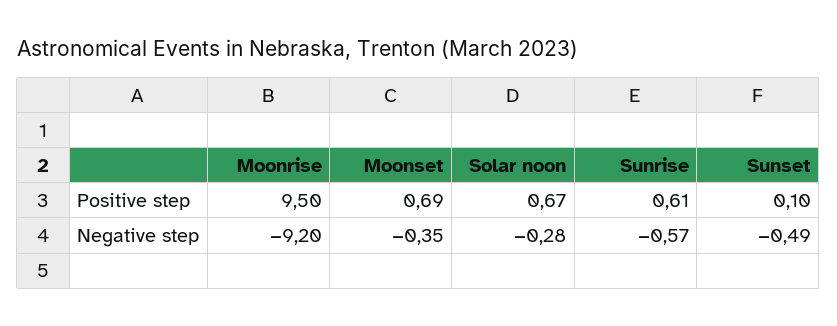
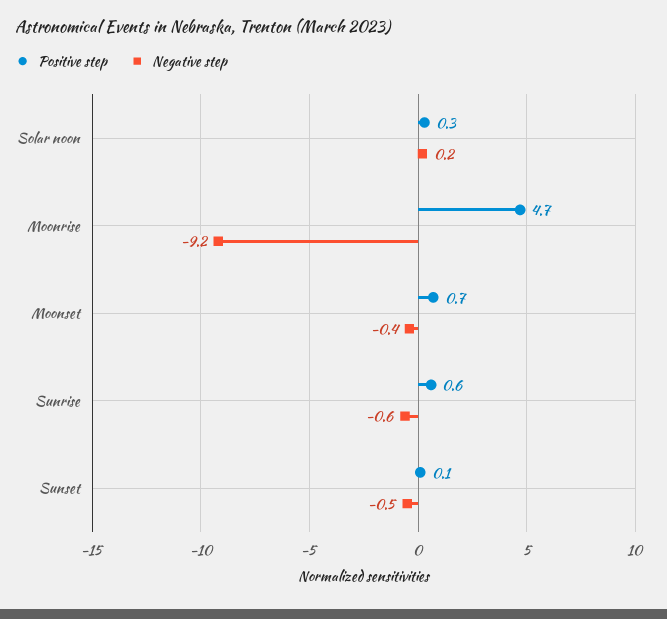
  {
    "Positive step": {
-     "Moonrise": 9.5,
+     "Moonrise": 4.7,
      "Moonset": 0.69,
-     "Solar noon": 0.67,
+     "Solar noon": 0.3,
      "Sunrise": 0.61,
      "Sunset": 0.1
    },
    "Negative step": {
      "Moonrise": -9.2,
      "Moonset": -0.35,
-     "Solar noon": -0.28,
+     "Solar noon": 0.2,
      "Sunrise": -0.57,
      "Sunset": -0.49
    }
  }

